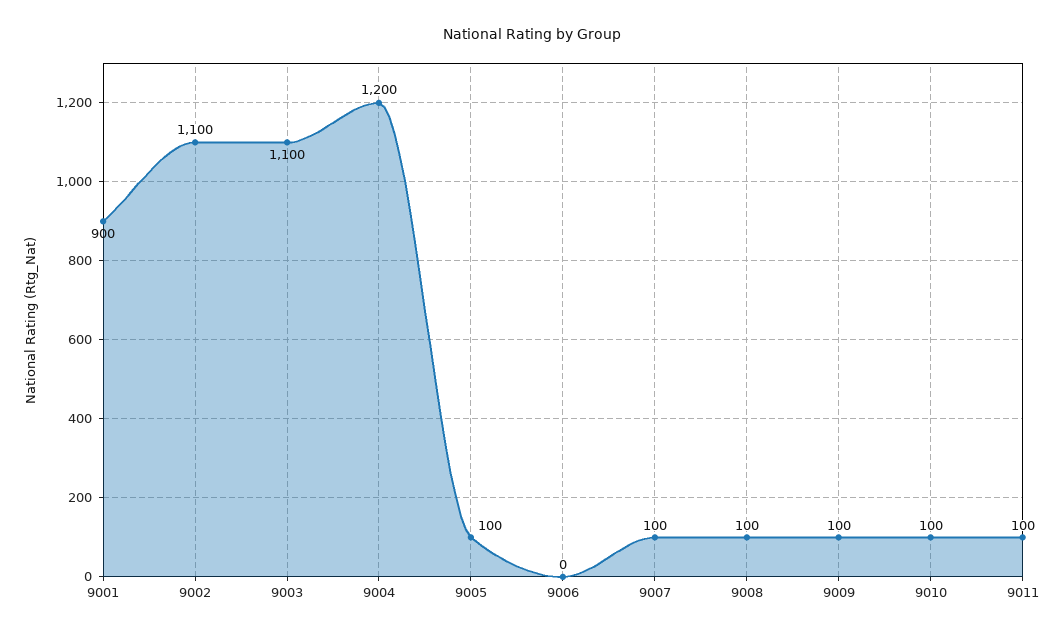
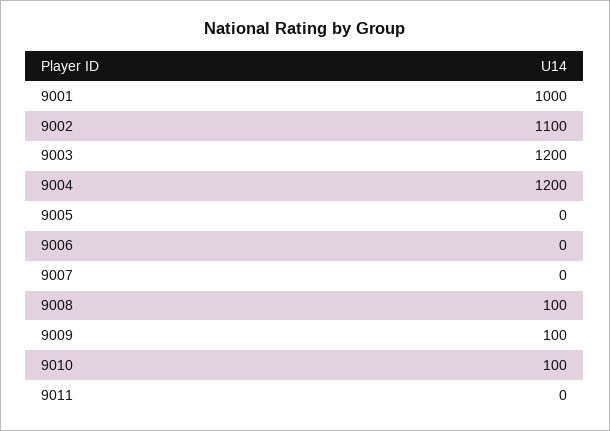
  {
-   "9001": 900,
+   "9001": 1000,
    "9002": 1100,
-   "9003": 1100,
+   "9003": 1200,
    "9004": 1200,
-   "9005": 100,
+   "9005": 0,
    "9006": 0,
-   "9007": 100,
+   "9007": 0,
    "9008": 100,
    "9009": 100,
    "9010": 100,
-   "9011": 100
+   "9011": 0
  }

